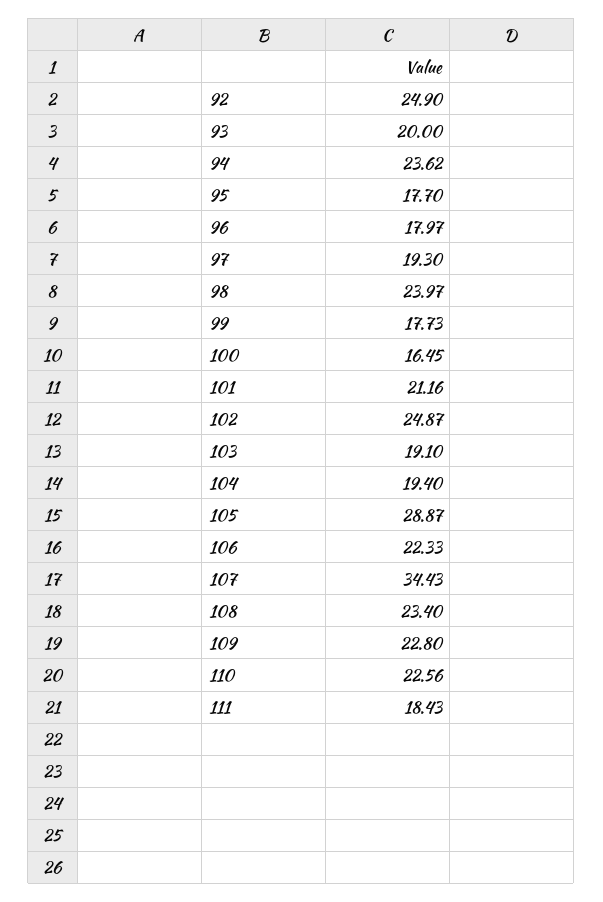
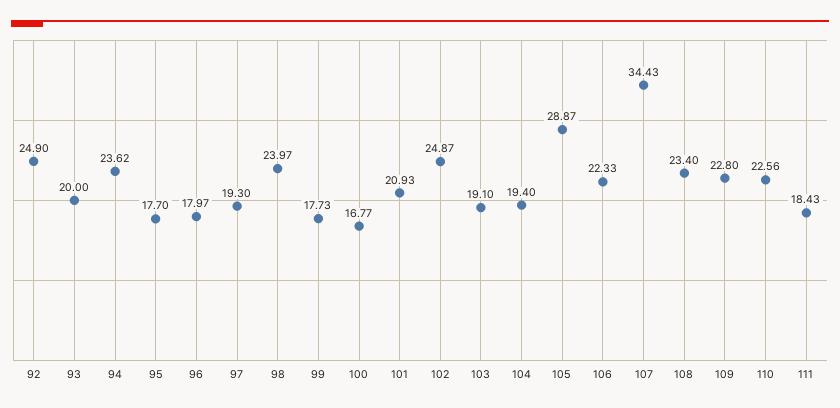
  {
    "92": 24.9,
    "93": 20,
    "94": 23.62,
    "95": 17.7,
    "96": 17.97,
    "97": 19.3,
    "98": 23.97,
    "99": 17.73,
-   "100": 16.45,
+   "100": 16.77,
-   "101": 21.16,
+   "101": 20.93,
    "102": 24.87,
    "103": 19.1,
    "104": 19.4,
    "105": 28.87,
    "106": 22.33,
    "107": 34.43,
    "108": 23.4,
    "109": 22.8,
    "110": 22.56,
    "111": 18.43
  }

